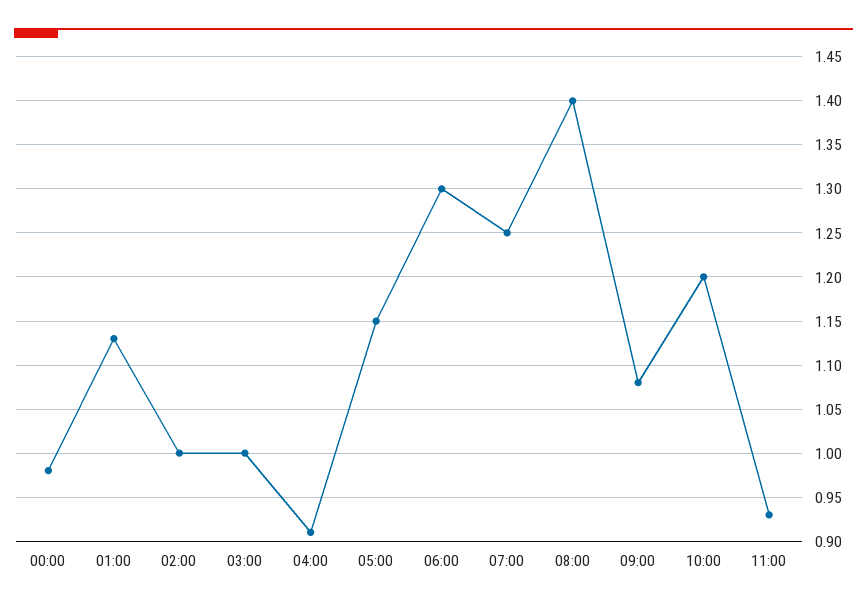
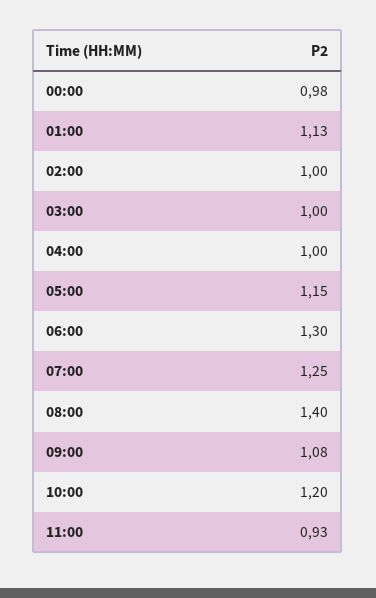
  {
    "00:00": 0.98,
    "01:00": 1.13,
    "02:00": 1,
    "03:00": 1,
-   "04:00": 0.91,
+   "04:00": 1,
    "05:00": 1.15,
    "06:00": 1.3,
    "07:00": 1.25,
    "08:00": 1.4,
    "09:00": 1.08,
    "10:00": 1.2,
    "11:00": 0.93
  }

